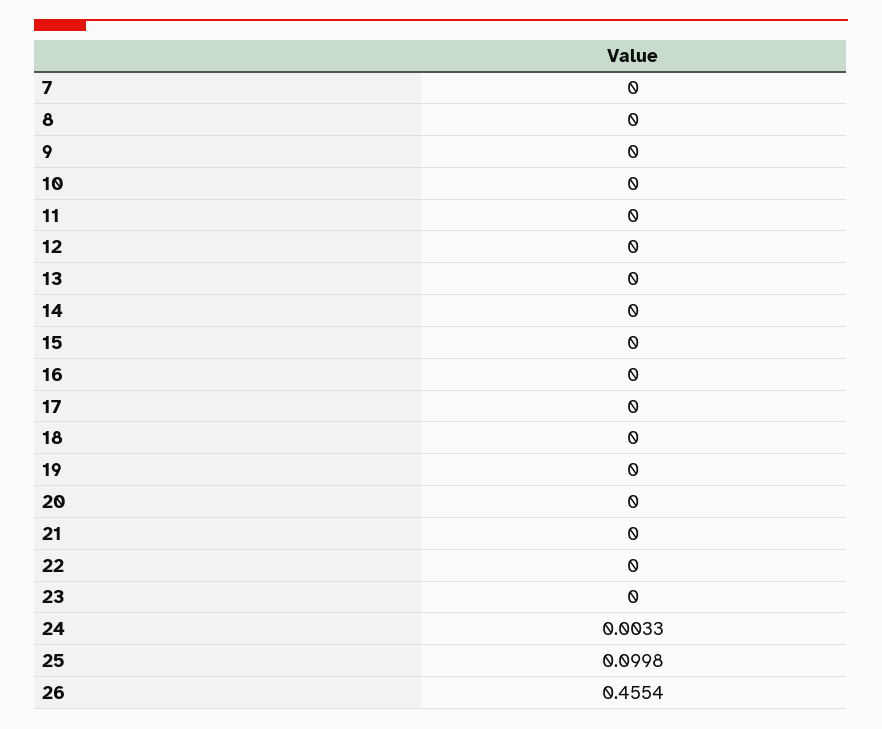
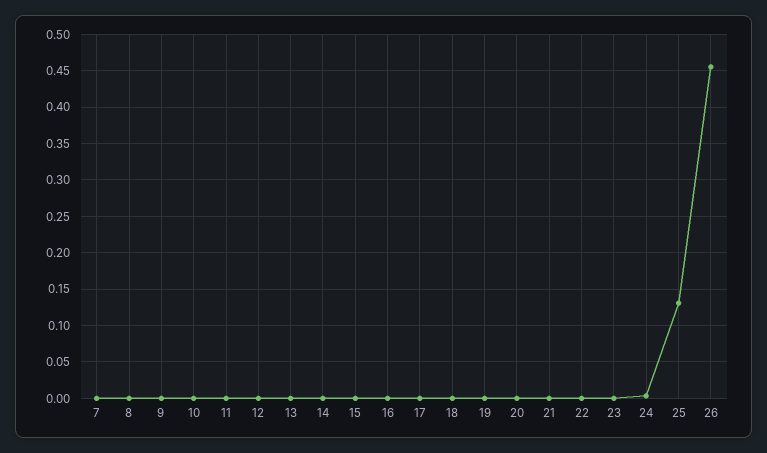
  {
    "7": 0,
    "8": 0,
    "9": 0,
    "10": 0,
    "11": 0,
    "12": 0,
    "13": 0,
    "14": 0,
    "15": 0,
    "16": 0,
    "17": 0,
    "18": 0,
    "19": 0,
    "20": 0,
    "21": 0,
    "22": 0,
    "23": 0,
    "24": 0.0033,
-   "25": 0.0998,
+   "25": 0.13,
    "26": 0.4554
  }

